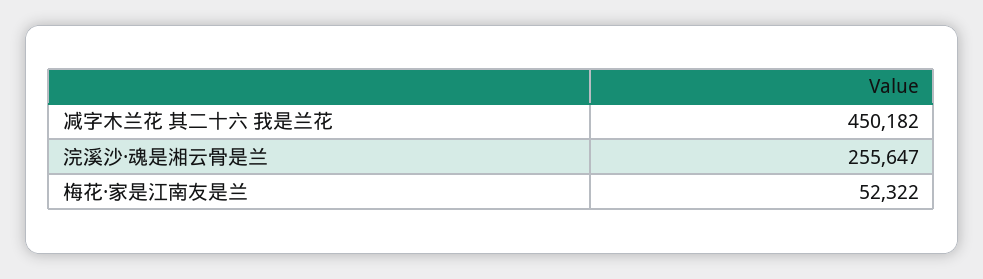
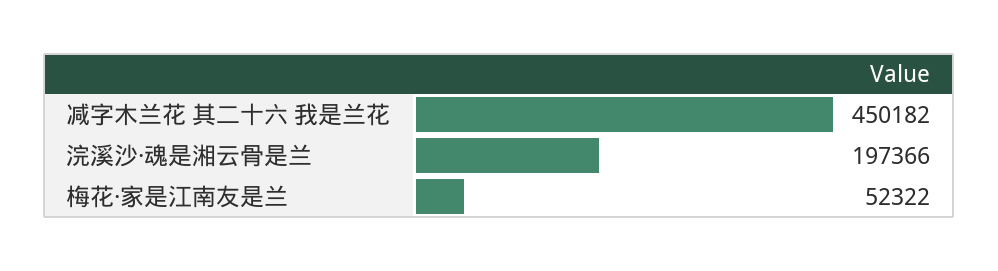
  {
    "减字木兰花 其二十六 我是兰花": 450182,
-   "浣溪沙·魂是湘云骨是兰": 255647,
+   "浣溪沙·魂是湘云骨是兰": 197366,
    "梅花·家是江南友是兰": 52322
  }

